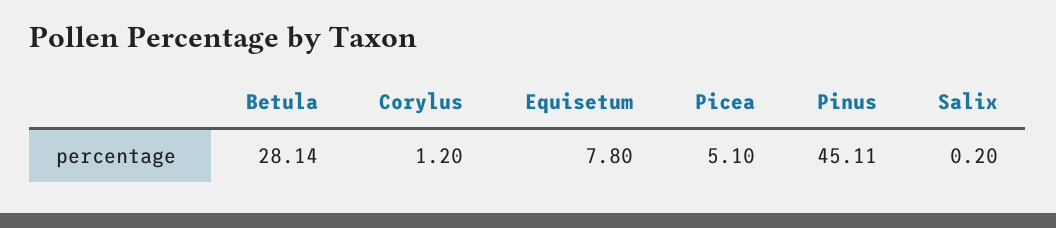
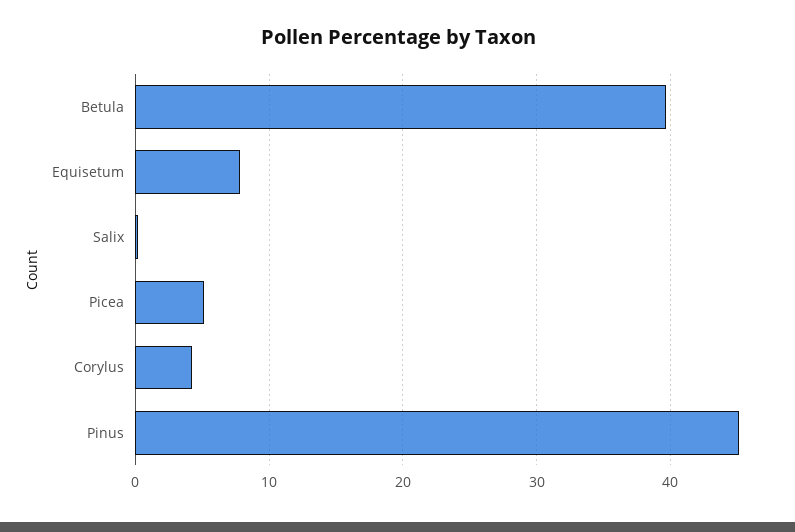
  {
-   "Betula": 28.14,
+   "Betula": 40,
-   "Corylus": 1.2,
+   "Corylus": 4,
    "Equisetum": 7.8,
    "Picea": 5.1,
    "Pinus": 45.11,
    "Salix": 0.2
  }

